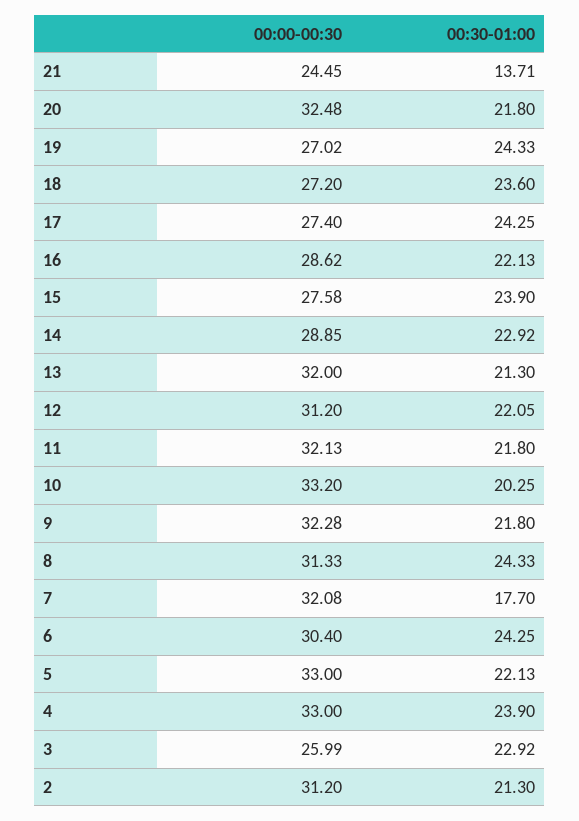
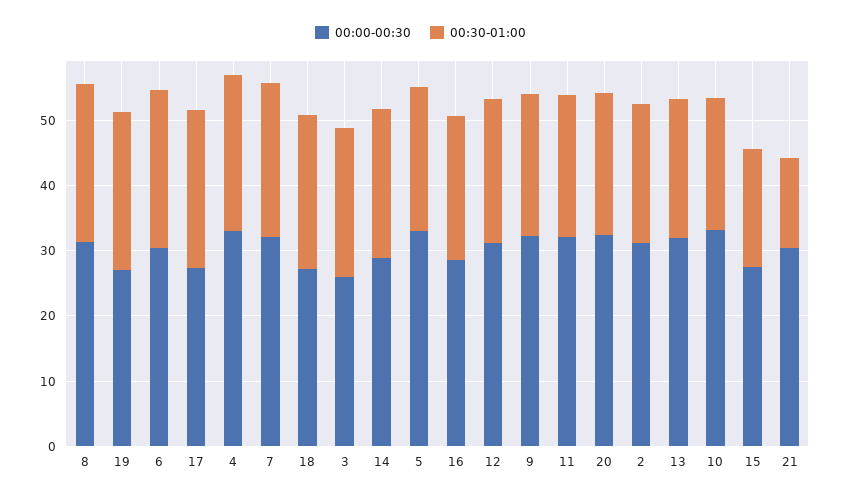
  {
    "00:00-00:30": {
-     "21": 24.45,
+     "21": 30,
      "20": 32.48,
      "19": 27.02,
      "18": 27.2,
      "17": 27.4,
      "16": 28.62,
      "15": 27.58,
      "14": 28.85,
      "13": 32,
      "12": 31.2,
      "11": 32.13,
      "10": 33.2,
      "9": 32.28,
      "8": 31.33,
      "7": 32.08,
      "6": 30.4,
      "5": 33,
      "4": 33,
      "3": 25.99,
      "2": 31.2
    },
    "00:30-01:00": {
      "21": 13.71,
      "20": 21.8,
      "19": 24.33,
      "18": 23.6,
      "17": 24.25,
      "16": 22.13,
-     "15": 23.9,
+     "15": 18,
      "14": 22.92,
      "13": 21.3,
      "12": 22.05,
      "11": 21.8,
      "10": 20.25,
      "9": 21.8,
      "8": 24.33,
-     "7": 17.7,
+     "7": 24,
      "6": 24.25,
      "5": 22.13,
      "4": 23.9,
      "3": 22.92,
      "2": 21.3
    }
  }

